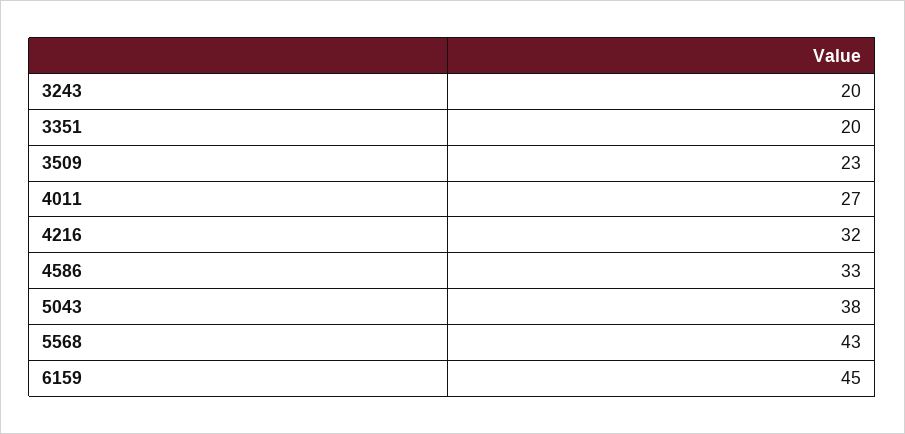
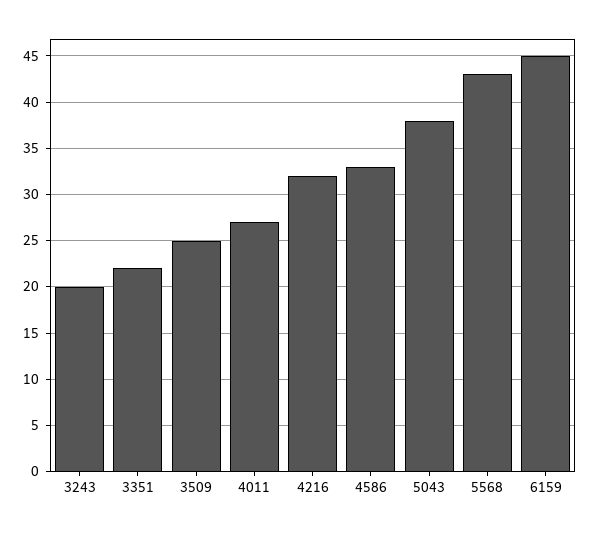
  {
    "3243": 20,
-   "3351": 20,
+   "3351": 22,
-   "3509": 23,
+   "3509": 25,
    "4011": 27,
    "4216": 32,
    "4586": 33,
    "5043": 38,
    "5568": 43,
    "6159": 45
  }

